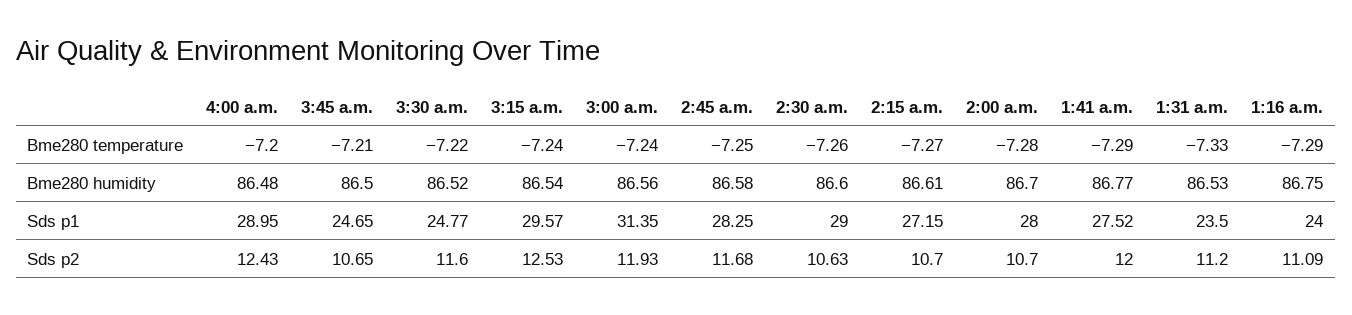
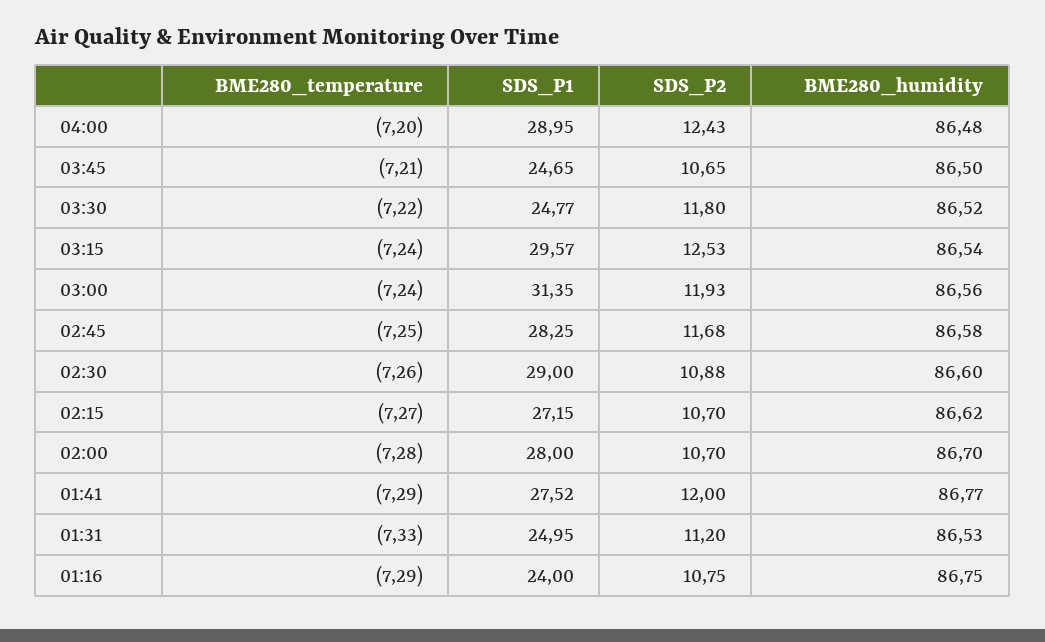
  {
    "4:00 a.m.": {
      "Bme280 temperature": -7.2,
      "Bme280 humidity": 86.48,
      "Sds p1": 28.95,
      "Sds p2": 12.43
    },
    "3:45 a.m.": {
      "Bme280 temperature": -7.21,
      "Bme280 humidity": 86.5,
      "Sds p1": 24.65,
      "Sds p2": 10.65
    },
    "3:30 a.m.": {
      "Bme280 temperature": -7.22,
      "Bme280 humidity": 86.52,
      "Sds p1": 24.77,
-     "Sds p2": 11.6
+     "Sds p2": 11.8
    },
    "3:15 a.m.": {
      "Bme280 temperature": -7.24,
      "Bme280 humidity": 86.54,
      "Sds p1": 29.57,
      "Sds p2": 12.53
    },
    "3:00 a.m.": {
      "Bme280 temperature": -7.24,
      "Bme280 humidity": 86.56,
      "Sds p1": 31.35,
      "Sds p2": 11.93
    },
    "2:45 a.m.": {
      "Bme280 temperature": -7.25,
      "Bme280 humidity": 86.58,
      "Sds p1": 28.25,
      "Sds p2": 11.68
    },
    "2:30 a.m.": {
      "Bme280 temperature": -7.26,
      "Bme280 humidity": 86.6,
      "Sds p1": 29,
-     "Sds p2": 10.63
+     "Sds p2": 10.88
    },
    "2:15 a.m.": {
      "Bme280 temperature": -7.27,
-     "Bme280 humidity": 86.61,
+     "Bme280 humidity": 86.62,
      "Sds p1": 27.15,
      "Sds p2": 10.7
    },
    "2:00 a.m.": {
      "Bme280 temperature": -7.28,
      "Bme280 humidity": 86.7,
      "Sds p1": 28,
      "Sds p2": 10.7
    },
    "1:41 a.m.": {
      "Bme280 temperature": -7.29,
      "Bme280 humidity": 86.77,
      "Sds p1": 27.52,
      "Sds p2": 12
    },
    "1:31 a.m.": {
      "Bme280 temperature": -7.33,
      "Bme280 humidity": 86.53,
-     "Sds p1": 23.5,
+     "Sds p1": 24.95,
      "Sds p2": 11.2
    },
    "1:16 a.m.": {
      "Bme280 temperature": -7.29,
      "Bme280 humidity": 86.75,
      "Sds p1": 24,
-     "Sds p2": 11.09
+     "Sds p2": 10.75
    }
  }

